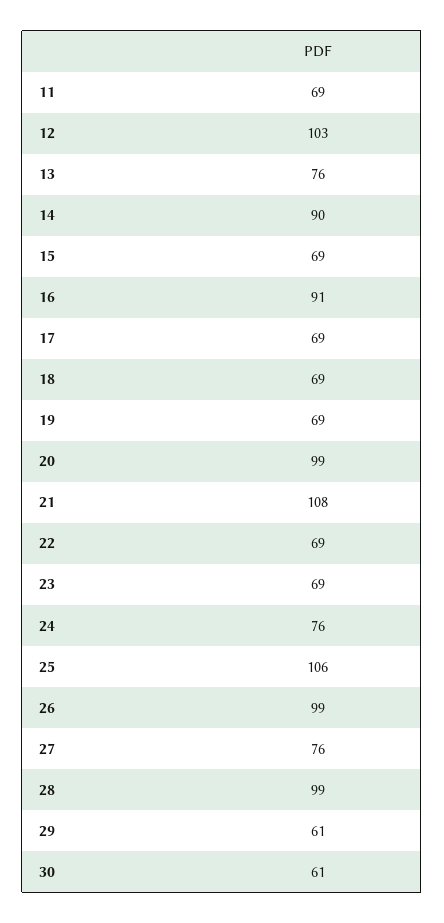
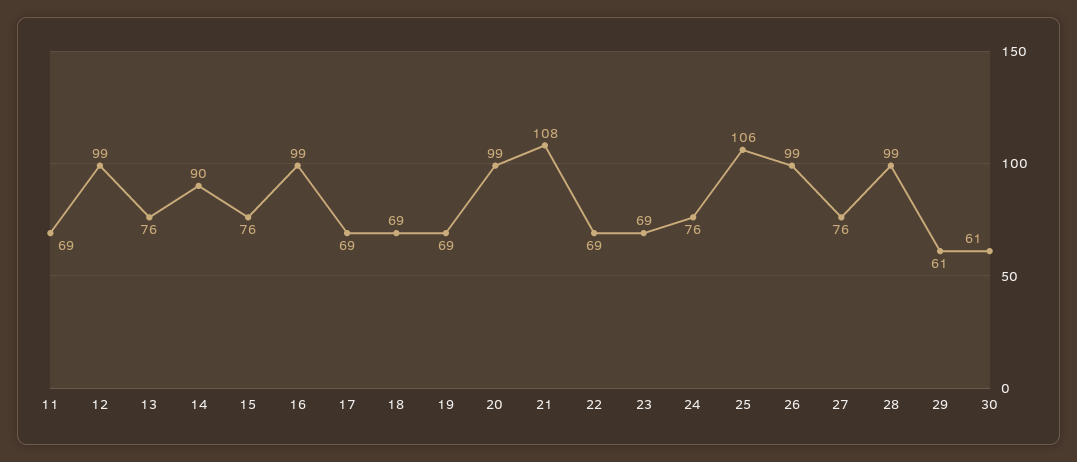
  {
    "11": 69,
-   "12": 103,
+   "12": 99,
    "13": 76,
    "14": 90,
-   "15": 69,
+   "15": 76,
-   "16": 91,
+   "16": 99,
    "17": 69,
    "18": 69,
    "19": 69,
    "20": 99,
    "21": 108,
    "22": 69,
    "23": 69,
    "24": 76,
    "25": 106,
    "26": 99,
    "27": 76,
    "28": 99,
    "29": 61,
    "30": 61
  }

